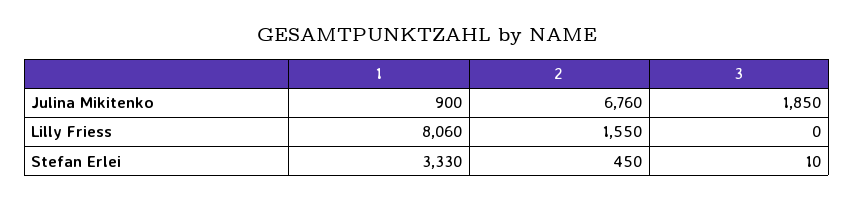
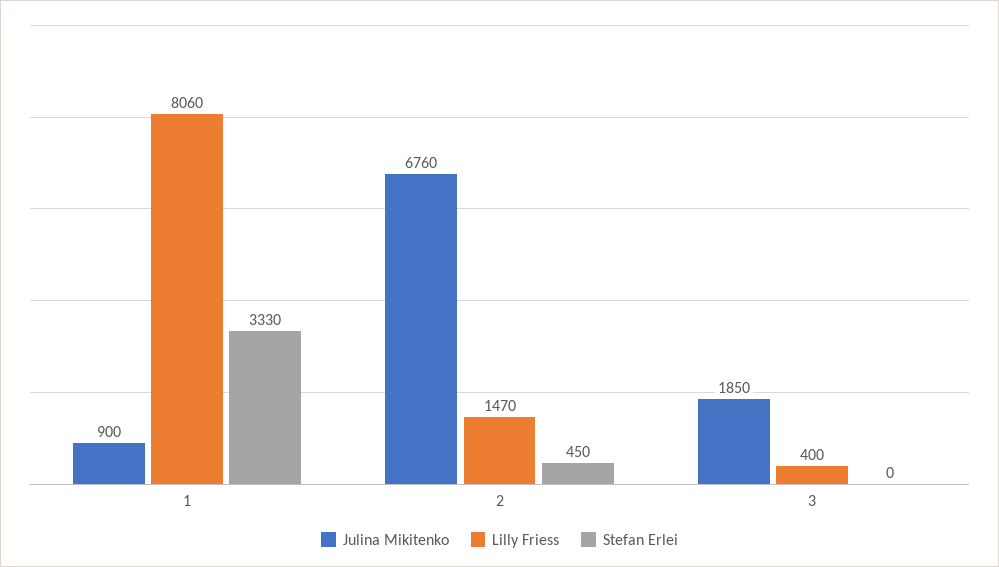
  {
    "Julina Mikitenko": {
      "1": 900,
      "2": 6760,
      "3": 1850
    },
    "Lilly Friess": {
      "1": 8060,
-     "2": 1550,
+     "2": 1470,
-     "3": 0
+     "3": 400
    },
    "Stefan Erlei": {
      "1": 3330,
      "2": 450,
-     "3": 10
+     "3": 0
    }
  }

